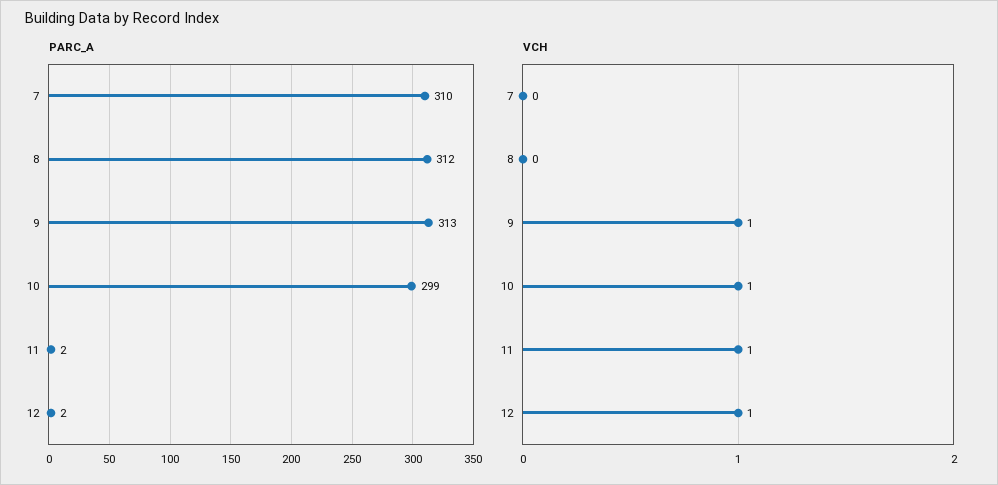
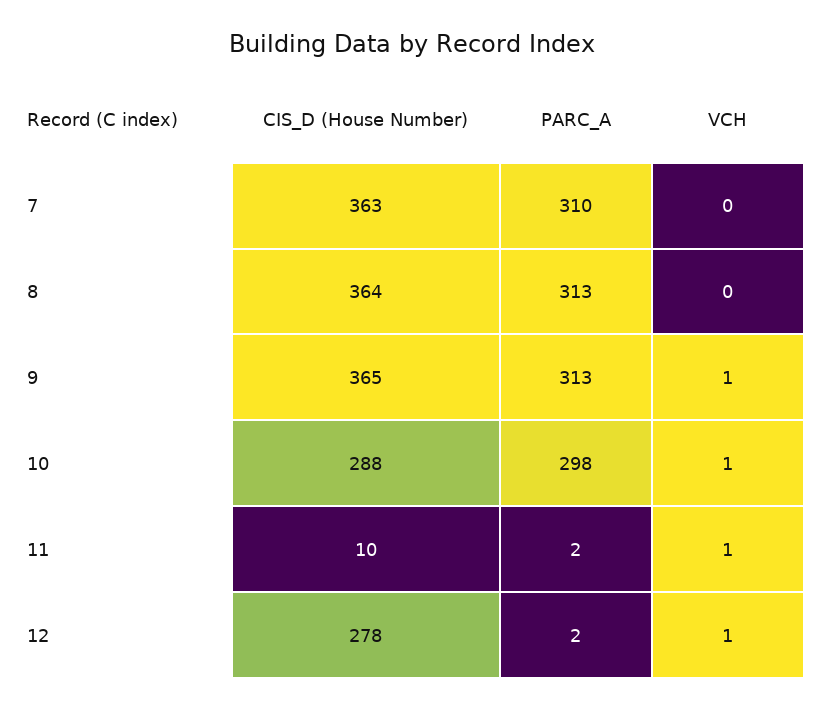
  {
    "PARC_A": {
      "7": 310,
-     "8": 312,
+     "8": 313,
      "9": 313,
-     "10": 299,
+     "10": 298,
      "11": 2,
      "12": 2
    },
    "VCH": {
      "7": 0,
      "8": 0,
      "9": 1,
      "10": 1,
      "11": 1,
      "12": 1
-   }
+   },
+   "CIS_D (House Number)": {
+     "7": 363,
+     "8": 364,
+     "9": 365,
+     "10": 288,
+     "11": 10,
+     "12": 278
+   }
  }

